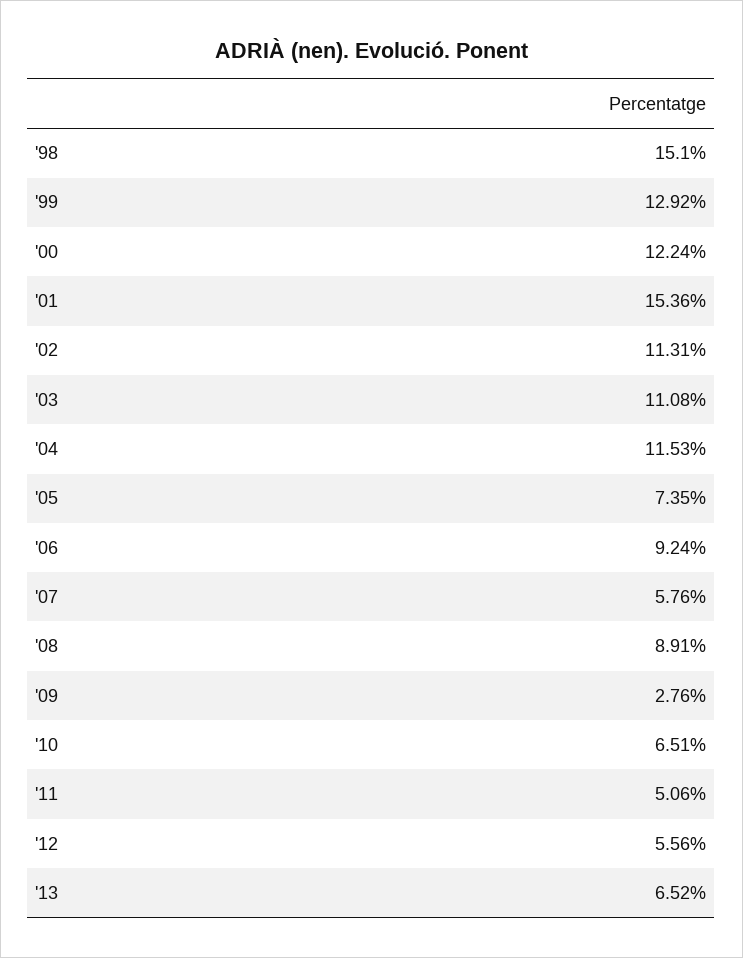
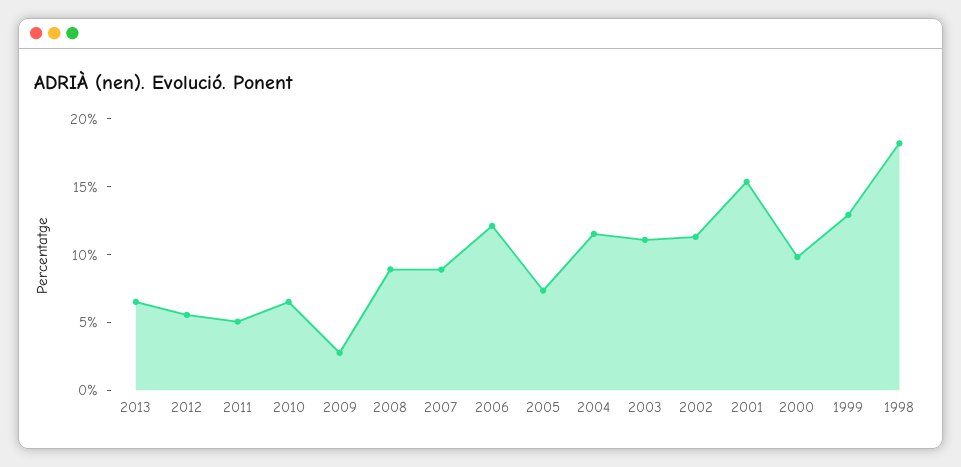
  {
-   "'98": 15.1,
+   "'98": 18,
    "'99": 12.92,
-   "'00": 12.24,
+   "'00": 10,
    "'01": 15.36,
    "'02": 11.31,
    "'03": 11.08,
    "'04": 11.53,
    "'05": 7.35,
-   "'06": 9.24,
+   "'06": 12,
-   "'07": 5.76,
+   "'07": 9,
    "'08": 8.91,
    "'09": 2.76,
    "'10": 6.51,
    "'11": 5.06,
    "'12": 5.56,
    "'13": 6.52
  }

